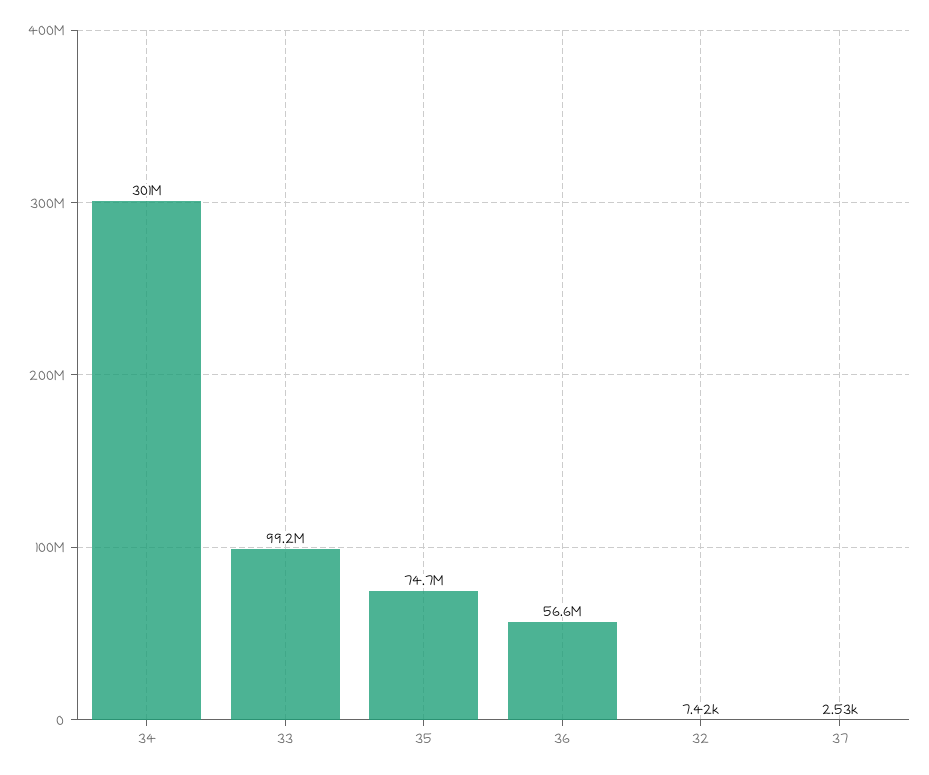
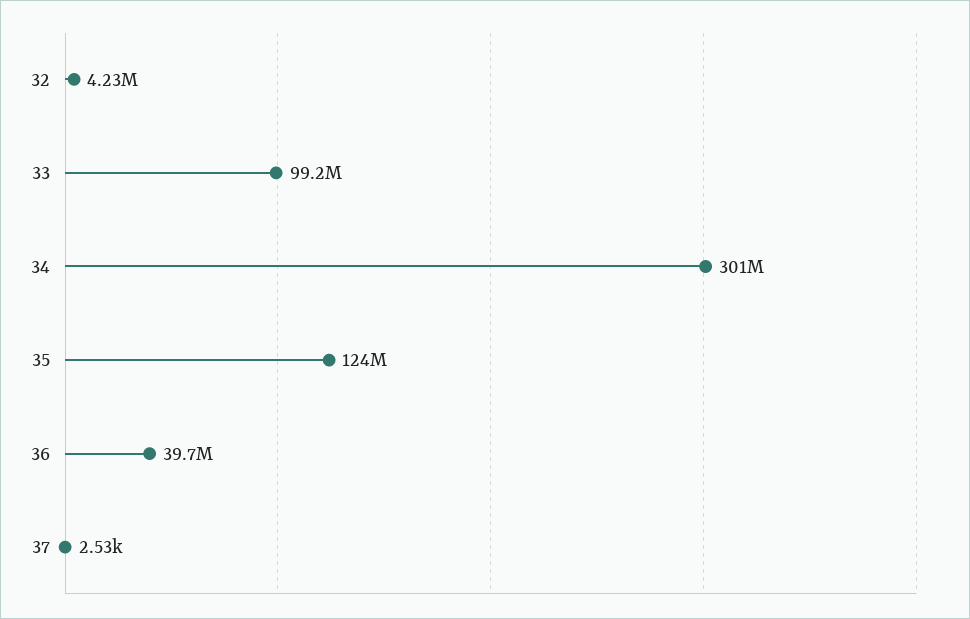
  {
    "34": 301000000,
    "33": 99200000,
-   "35": 74700000,
+   "35": 124000000,
-   "36": 56600000,
+   "36": 39700000,
-   "32": 7420,
+   "32": 4230000,
    "37": 2530
  }

